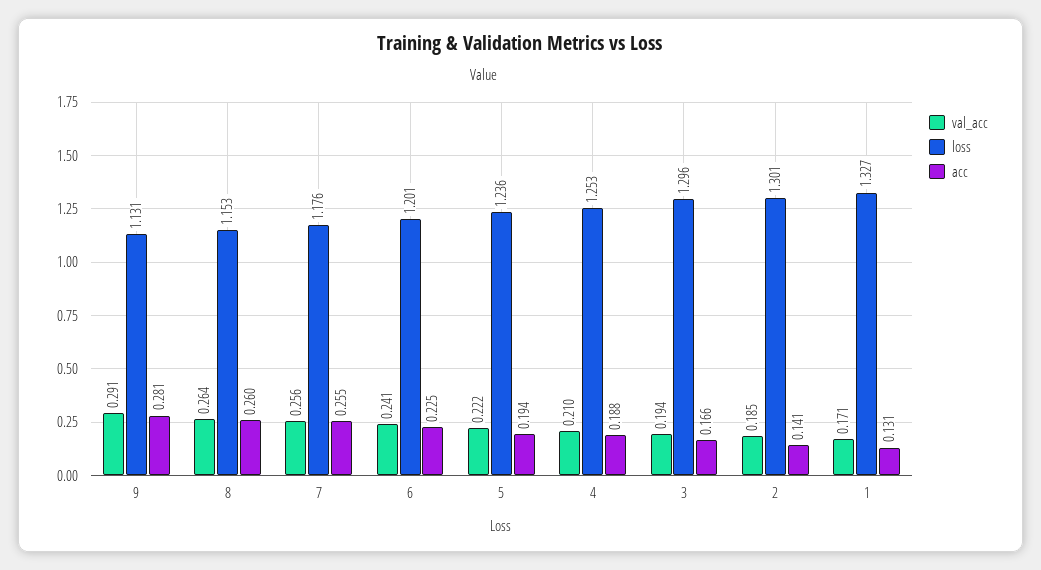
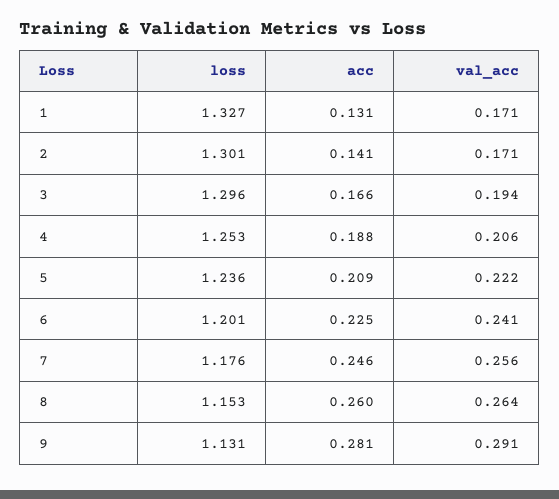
  {
    "val_acc": {
      "9": 0.291,
      "8": 0.264,
      "7": 0.256,
      "6": 0.241,
      "5": 0.222,
-     "4": 0.21,
+     "4": 0.206,
      "3": 0.194,
-     "2": 0.185,
+     "2": 0.171,
      "1": 0.171
    },
    "loss": {
      "9": 1.131,
      "8": 1.153,
      "7": 1.176,
      "6": 1.201,
      "5": 1.236,
      "4": 1.253,
      "3": 1.296,
      "2": 1.301,
      "1": 1.327
    },
    "acc": {
      "9": 0.281,
      "8": 0.26,
-     "7": 0.255,
+     "7": 0.246,
      "6": 0.225,
-     "5": 0.194,
+     "5": 0.209,
      "4": 0.188,
      "3": 0.166,
      "2": 0.141,
      "1": 0.131
    }
  }

